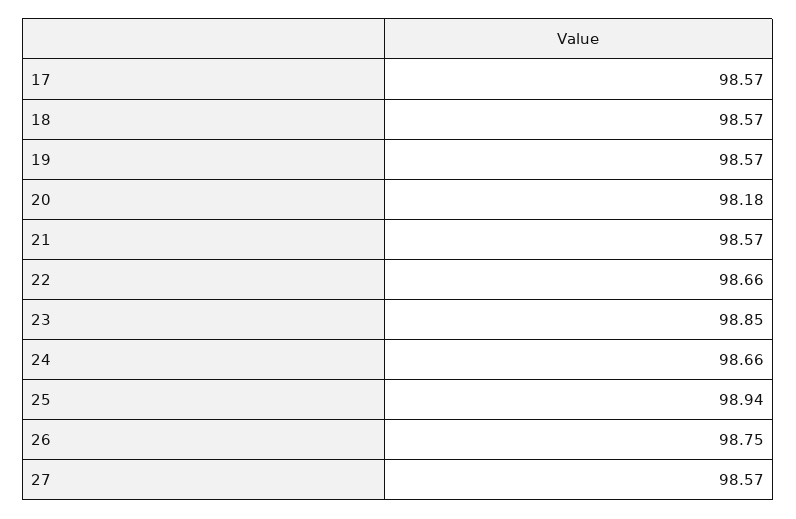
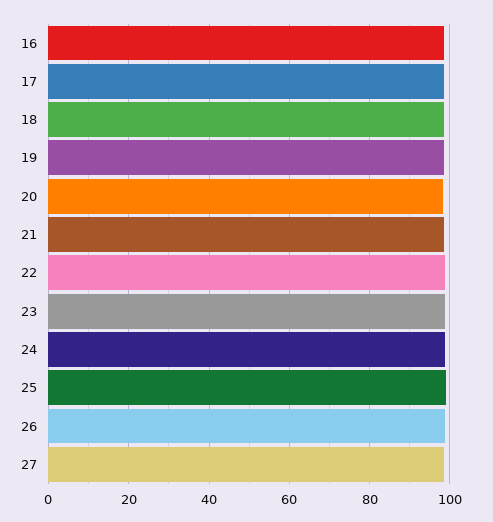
  {
    "17": 98.57,
    "18": 98.57,
    "19": 98.57,
    "20": 98.18,
    "21": 98.57,
    "22": 98.66,
    "23": 98.85,
    "24": 98.66,
    "25": 98.94,
    "26": 98.75,
-   "27": 98.57
+   "27": 98.57,
+   "16": 98
  }

